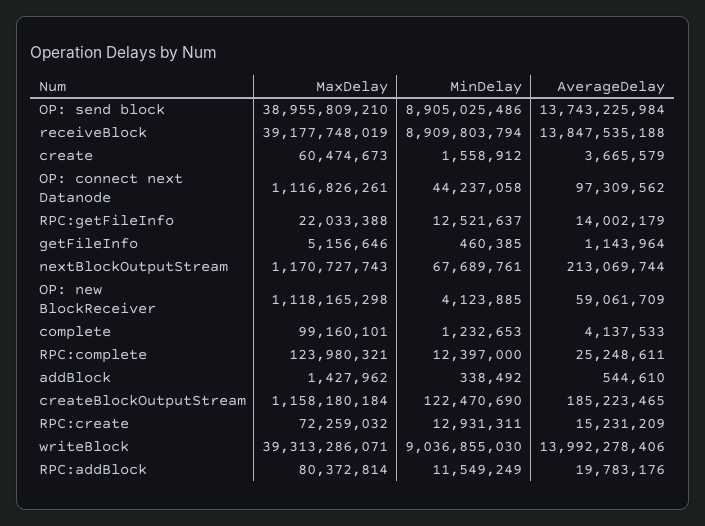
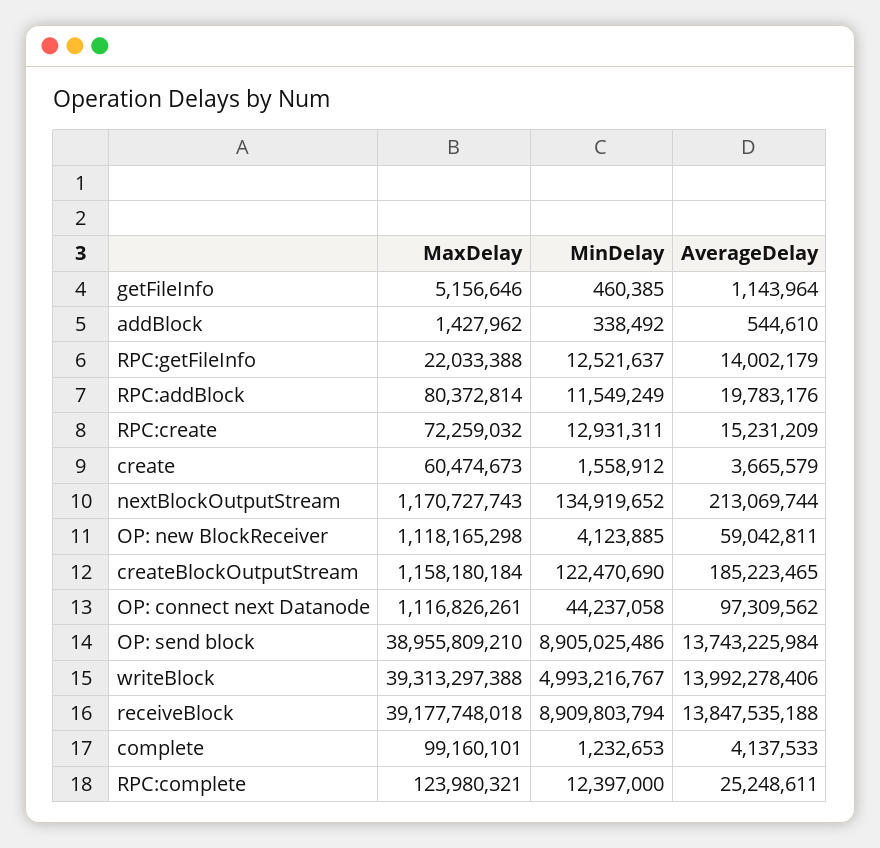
  {
    "MaxDelay": {
      "OP: send block": 38955809210,
-     "receiveBlock": 39177748019,
+     "receiveBlock": 39177748018,
      "create": 60474673,
      "OP: connect next Datanode": 1116826261,
      "RPC:getFileInfo": 22033388,
      "getFileInfo": 5156646,
      "nextBlockOutputStream": 1170727743,
      "OP: new BlockReceiver": 1118165298,
      "complete": 99160101,
      "RPC:complete": 123980321,
      "addBlock": 1427962,
      "createBlockOutputStream": 1158180184,
      "RPC:create": 72259032,
-     "writeBlock": 39313286071,
+     "writeBlock": 39313297388,
      "RPC:addBlock": 80372814
    },
    "MinDelay": {
      "OP: send block": 8905025486,
      "receiveBlock": 8909803794,
      "create": 1558912,
      "OP: connect next Datanode": 44237058,
      "RPC:getFileInfo": 12521637,
      "getFileInfo": 460385,
-     "nextBlockOutputStream": 67689761,
+     "nextBlockOutputStream": 134919652,
      "OP: new BlockReceiver": 4123885,
      "complete": 1232653,
      "RPC:complete": 12397000,
      "addBlock": 338492,
      "createBlockOutputStream": 122470690,
      "RPC:create": 12931311,
-     "writeBlock": 9036855030,
+     "writeBlock": 4993216767,
      "RPC:addBlock": 11549249
    },
    "AverageDelay": {
      "OP: send block": 13743225984,
      "receiveBlock": 13847535188,
      "create": 3665579,
      "OP: connect next Datanode": 97309562,
      "RPC:getFileInfo": 14002179,
      "getFileInfo": 1143964,
      "nextBlockOutputStream": 213069744,
-     "OP: new BlockReceiver": 59061709,
+     "OP: new BlockReceiver": 59042811,
      "complete": 4137533,
      "RPC:complete": 25248611,
      "addBlock": 544610,
      "createBlockOutputStream": 185223465,
      "RPC:create": 15231209,
      "writeBlock": 13992278406,
      "RPC:addBlock": 19783176
    }
  }

